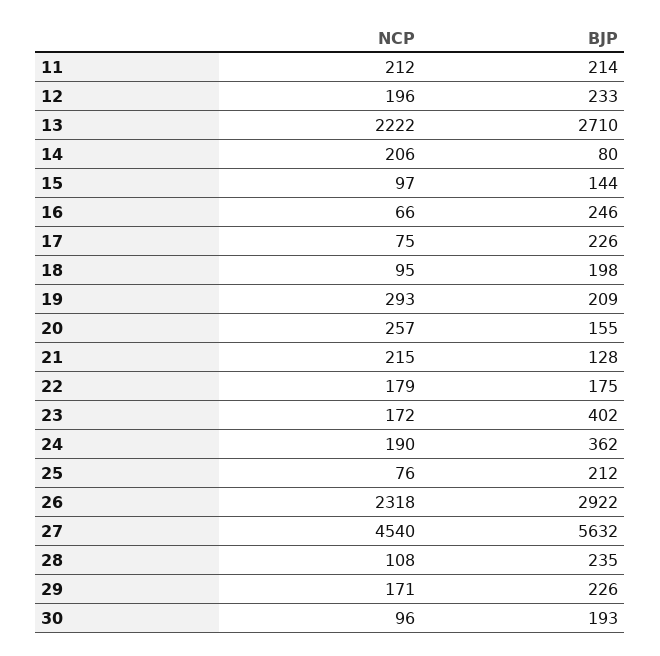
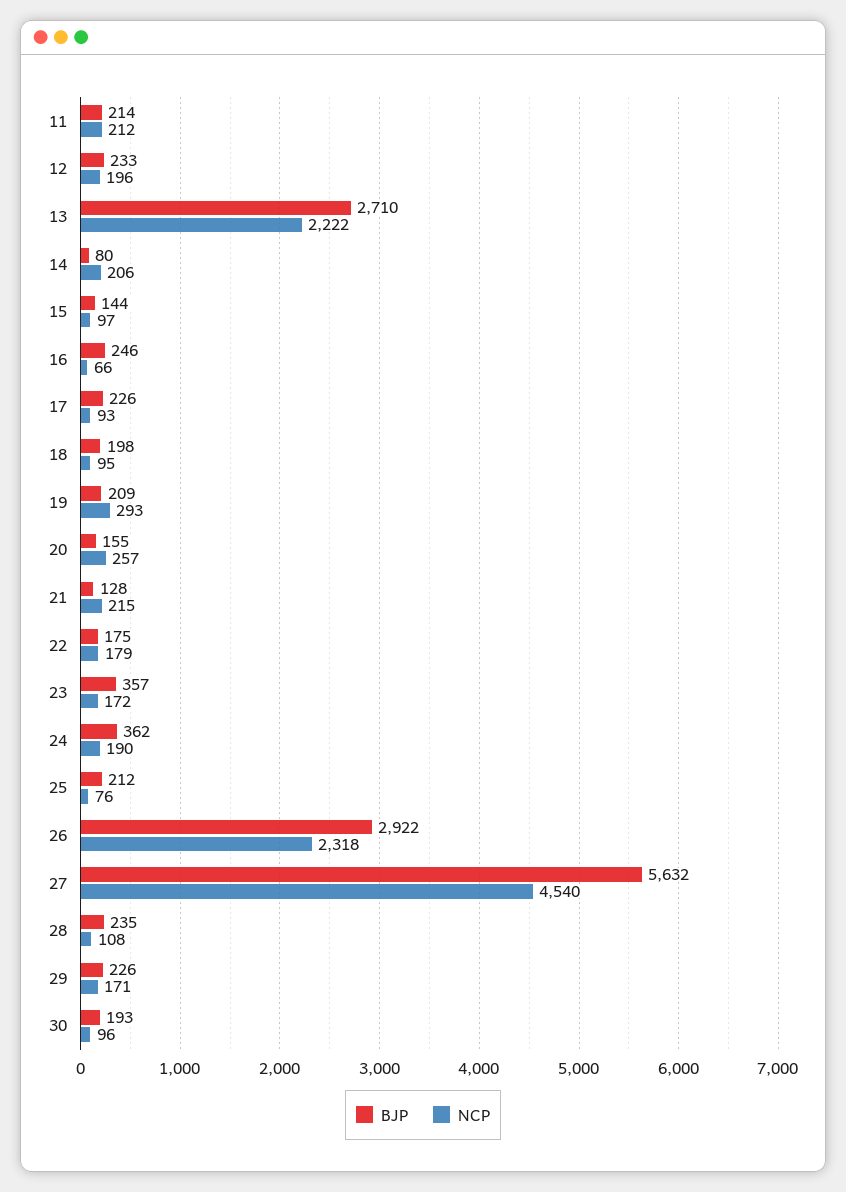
  {
    "NCP": {
      "11": 212,
      "12": 196,
      "13": 2222,
      "14": 206,
      "15": 97,
      "16": 66,
-     "17": 75,
+     "17": 93,
      "18": 95,
      "19": 293,
      "20": 257,
      "21": 215,
      "22": 179,
      "23": 172,
      "24": 190,
      "25": 76,
      "26": 2318,
      "27": 4540,
      "28": 108,
      "29": 171,
      "30": 96
    },
    "BJP": {
      "11": 214,
      "12": 233,
      "13": 2710,
      "14": 80,
      "15": 144,
      "16": 246,
      "17": 226,
      "18": 198,
      "19": 209,
      "20": 155,
      "21": 128,
      "22": 175,
-     "23": 402,
+     "23": 357,
      "24": 362,
      "25": 212,
      "26": 2922,
      "27": 5632,
      "28": 235,
      "29": 226,
      "30": 193
    }
  }

